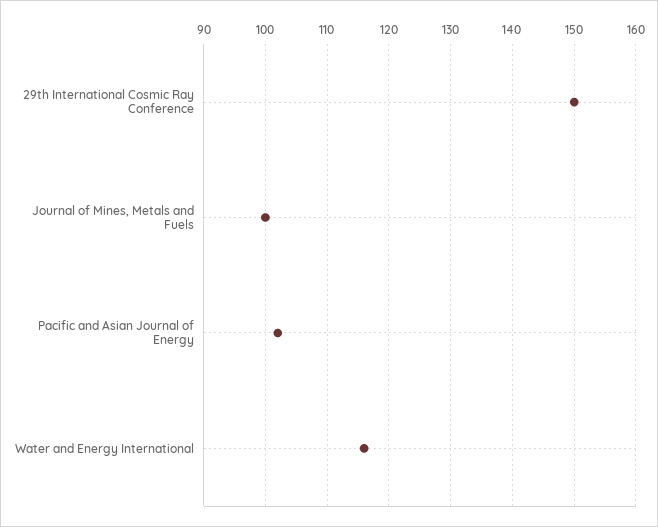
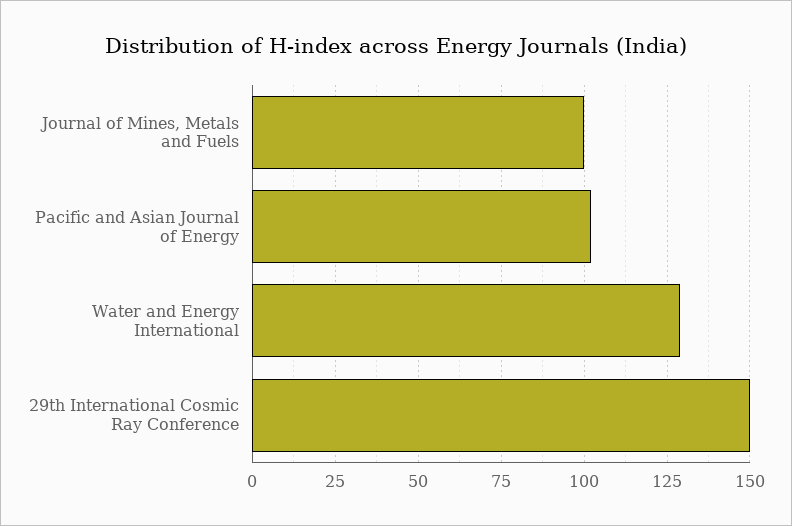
  {
    "29th International Cosmic Ray Conference": 150,
    "Journal of Mines, Metals and Fuels": 100,
    "Pacific and Asian Journal of Energy": 102,
-   "Water and Energy International": 116
+   "Water and Energy International": 130
  }

